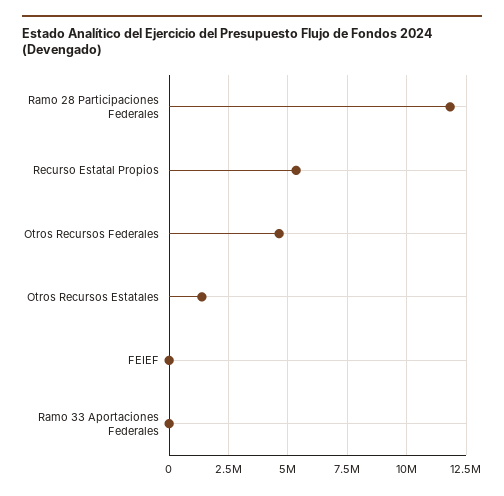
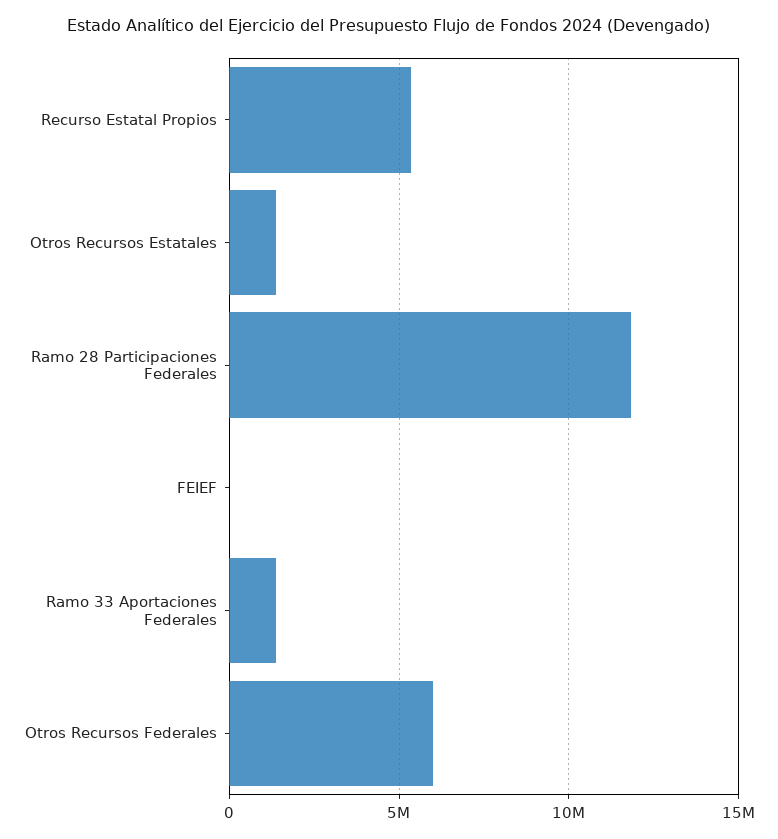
  {
    "Ramo 28 Participaciones Federales": 12000000,
    "Recurso Estatal Propios": 5500000,
-   "Otros Recursos Federales": 4500000,
+   "Otros Recursos Federales": 6000000,
    "Otros Recursos Estatales": 1500000,
    "FEIEF": 0,
-   "Ramo 33 Aportaciones Federales": 0
+   "Ramo 33 Aportaciones Federales": 1500000
  }

